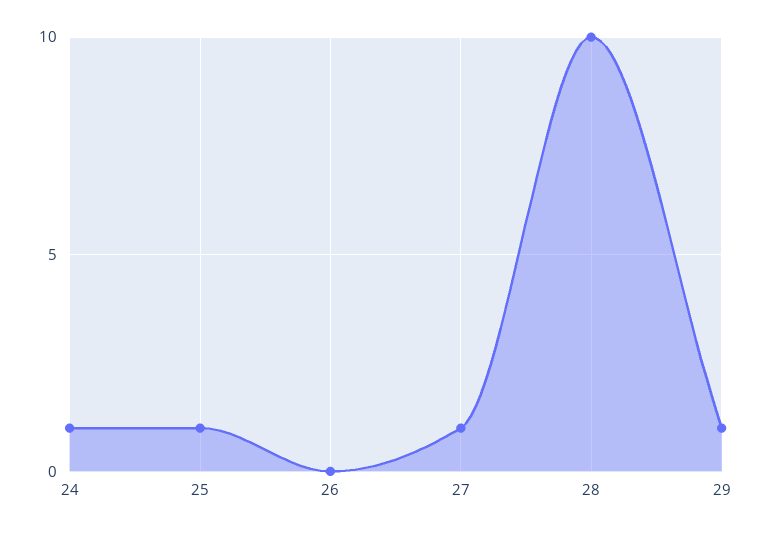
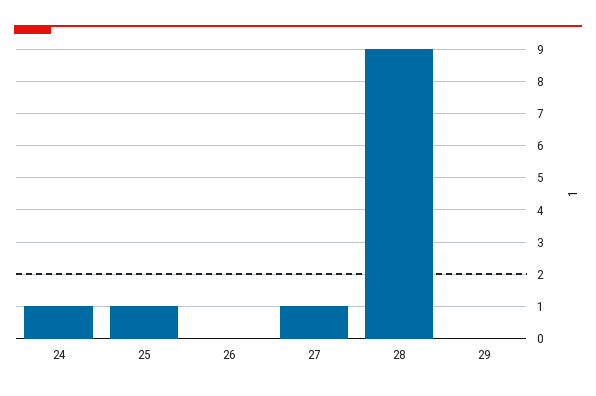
  {
    "24": 1,
    "25": 1,
    "26": 0,
    "27": 1,
-   "28": 10,
+   "28": 9,
-   "29": 1
+   "29": 0
  }

